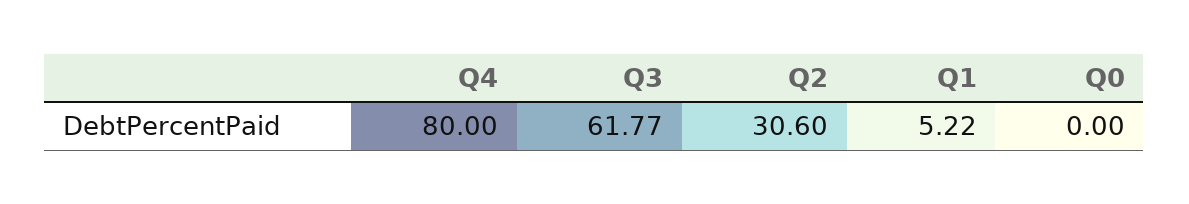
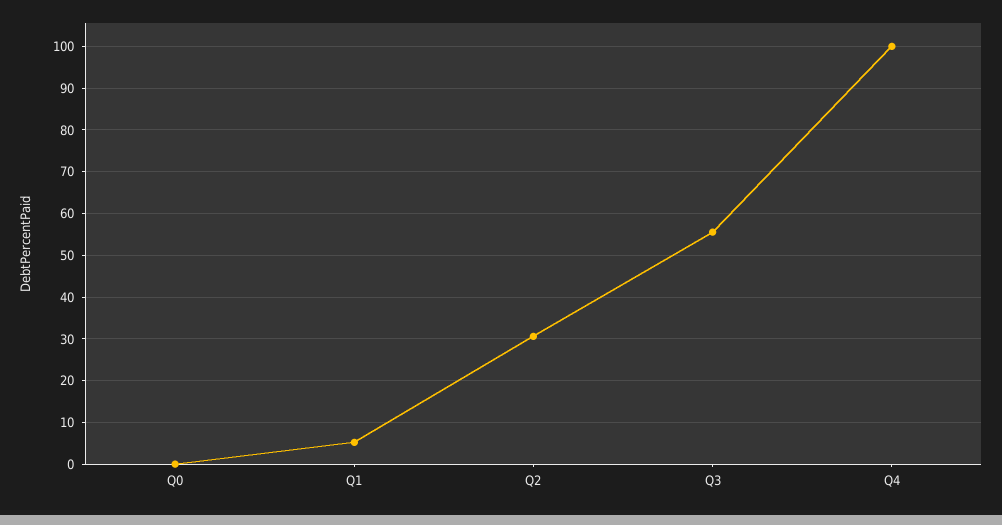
  {
-   "Q4": 80,
+   "Q4": 100,
-   "Q3": 61.77,
+   "Q3": 56,
    "Q2": 30.6,
    "Q1": 5.22,
    "Q0": 0
  }

